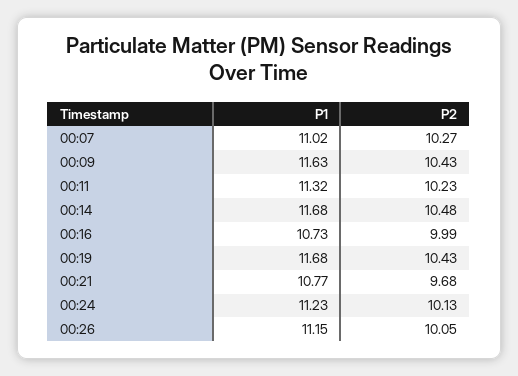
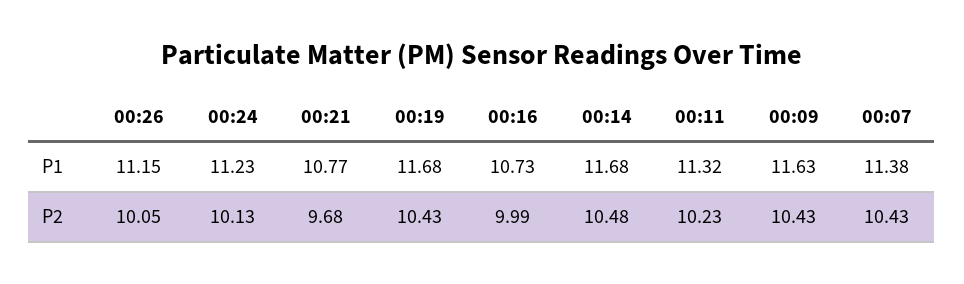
  {
    "P1": {
-     "00:07": 11.02,
+     "00:07": 11.38,
      "00:09": 11.63,
      "00:11": 11.32,
      "00:14": 11.68,
      "00:16": 10.73,
      "00:19": 11.68,
      "00:21": 10.77,
      "00:24": 11.23,
      "00:26": 11.15
    },
    "P2": {
-     "00:07": 10.27,
+     "00:07": 10.43,
      "00:09": 10.43,
      "00:11": 10.23,
      "00:14": 10.48,
      "00:16": 9.99,
      "00:19": 10.43,
      "00:21": 9.68,
      "00:24": 10.13,
      "00:26": 10.05
    }
  }

